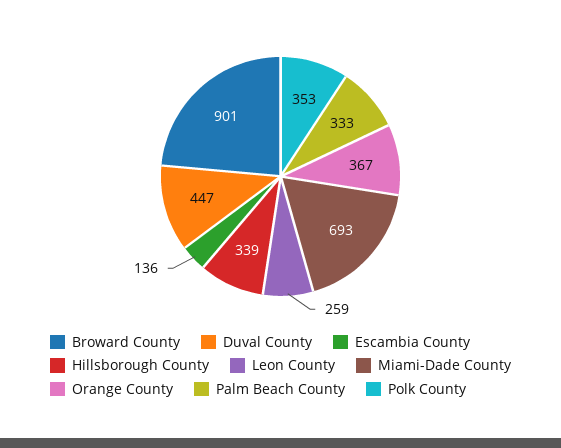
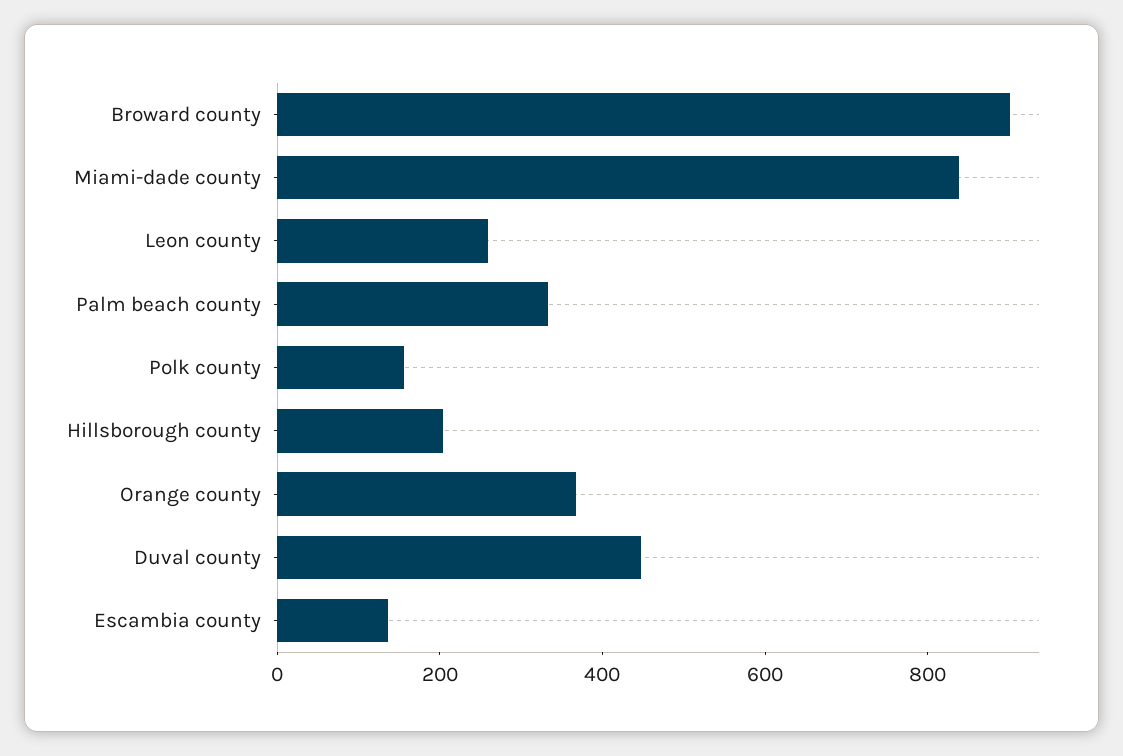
  {
    "Broward County": 901,
    "Duval County": 447,
    "Escambia County": 136,
-   "Hillsborough County": 339,
+   "Hillsborough County": 200,
    "Leon County": 259,
-   "Miami-Dade County": 693,
+   "Miami-Dade County": 850,
    "Orange County": 367,
    "Palm Beach County": 333,
-   "Polk County": 353
+   "Polk County": 150
  }

